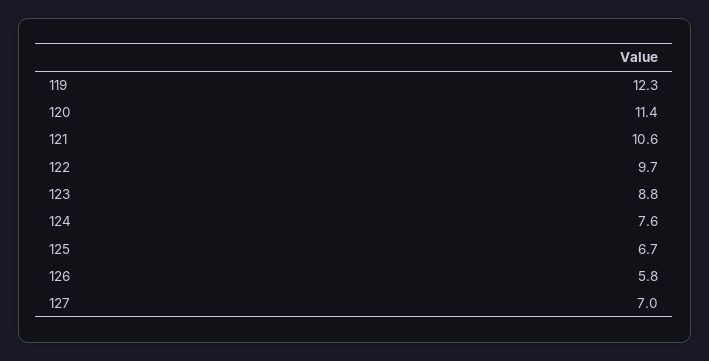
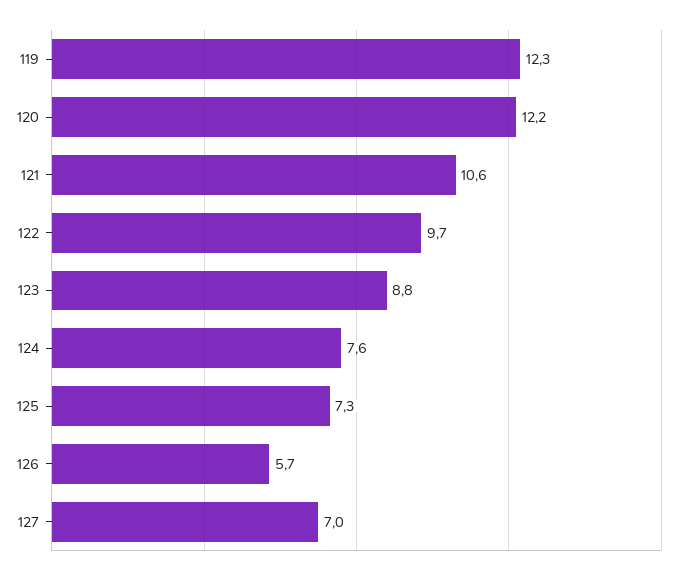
  {
    "119": 12.3,
-   "120": 11.4,
+   "120": 12.2,
    "121": 10.6,
    "122": 9.7,
    "123": 8.8,
    "124": 7.6,
-   "125": 6.7,
+   "125": 7.3,
-   "126": 5.8,
+   "126": 5.7,
    "127": 7
  }

